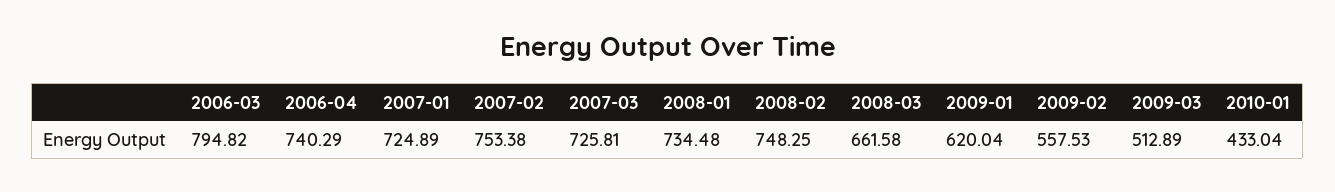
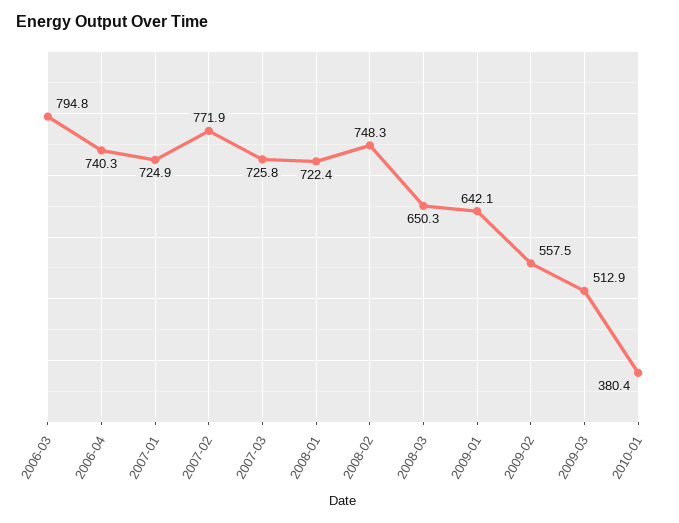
  {
    "2006-03": 794.82,
    "2006-04": 740.29,
    "2007-01": 724.89,
-   "2007-02": 753.38,
+   "2007-02": 771.9,
    "2007-03": 725.81,
-   "2008-01": 734.48,
+   "2008-01": 722.4,
    "2008-02": 748.25,
-   "2008-03": 661.58,
+   "2008-03": 650.3,
-   "2009-01": 620.04,
+   "2009-01": 642.1,
    "2009-02": 557.53,
    "2009-03": 512.89,
-   "2010-01": 433.04
+   "2010-01": 380.4
  }

